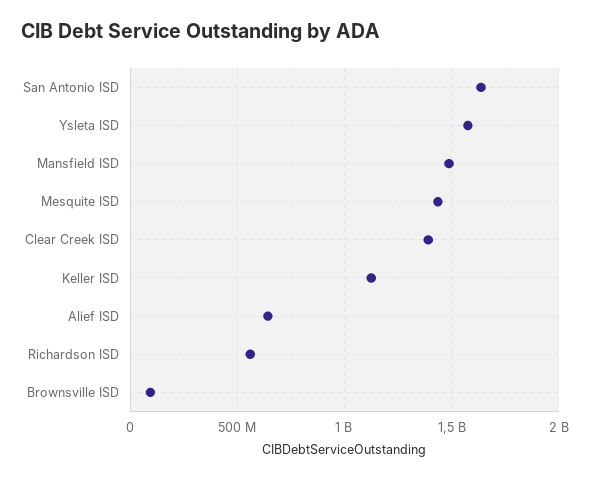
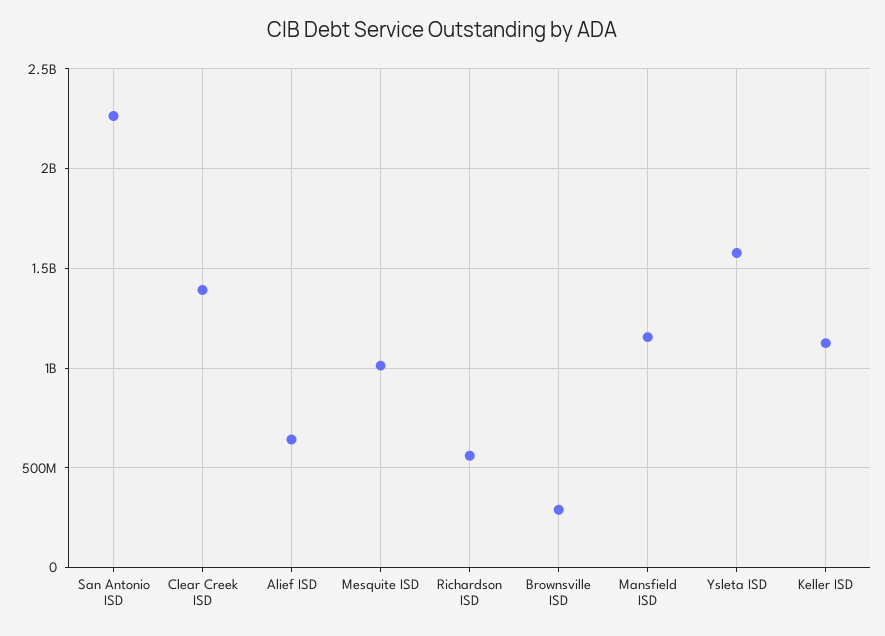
  {
-   "San Antonio ISD": 1650000000,
+   "San Antonio ISD": 2250000000,
    "Ysleta ISD": 1600000000,
-   "Mansfield ISD": 1500000000,
+   "Mansfield ISD": 1150000000,
-   "Mesquite ISD": 1450000000,
+   "Mesquite ISD": 1000000000,
    "Clear Creek ISD": 1400000000,
    "Keller ISD": 1100000000,
    "Alief ISD": 650000000,
    "Richardson ISD": 550000000,
-   "Brownsville ISD": 100000000
+   "Brownsville ISD": 300000000
  }

